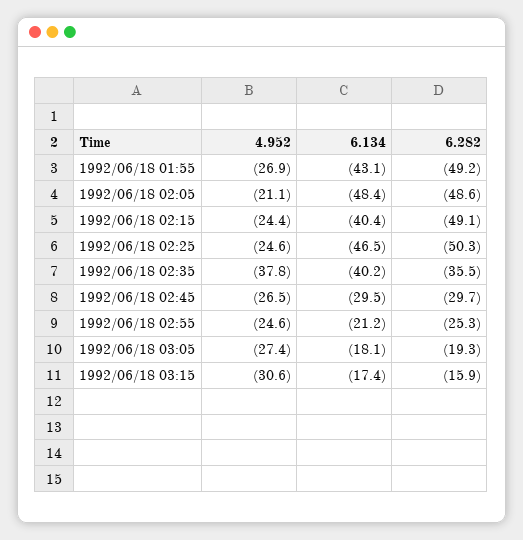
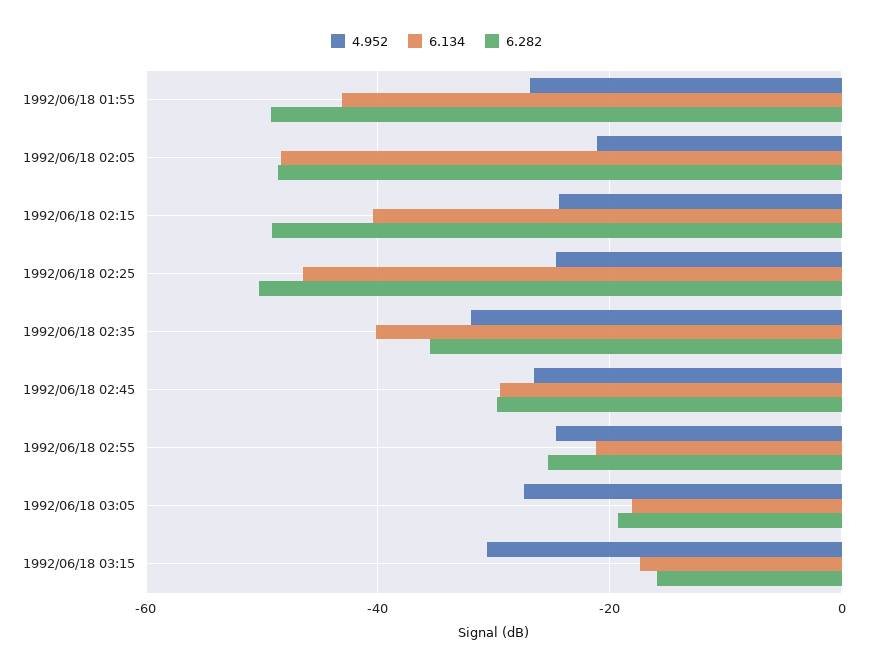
  {
    "4.952": {
      "1992/06/18 01:55": -26.9,
      "1992/06/18 02:05": -21.1,
      "1992/06/18 02:15": -24.4,
      "1992/06/18 02:25": -24.6,
-     "1992/06/18 02:35": -37.8,
+     "1992/06/18 02:35": -32,
      "1992/06/18 02:45": -26.5,
      "1992/06/18 02:55": -24.6,
      "1992/06/18 03:05": -27.4,
      "1992/06/18 03:15": -30.6
    },
    "6.134": {
      "1992/06/18 01:55": -43.1,
      "1992/06/18 02:05": -48.4,
      "1992/06/18 02:15": -40.4,
      "1992/06/18 02:25": -46.5,
      "1992/06/18 02:35": -40.2,
      "1992/06/18 02:45": -29.5,
      "1992/06/18 02:55": -21.2,
      "1992/06/18 03:05": -18.1,
      "1992/06/18 03:15": -17.4
    },
    "6.282": {
      "1992/06/18 01:55": -49.2,
      "1992/06/18 02:05": -48.6,
      "1992/06/18 02:15": -49.1,
      "1992/06/18 02:25": -50.3,
      "1992/06/18 02:35": -35.5,
      "1992/06/18 02:45": -29.7,
      "1992/06/18 02:55": -25.3,
      "1992/06/18 03:05": -19.3,
      "1992/06/18 03:15": -15.9
    }
  }

